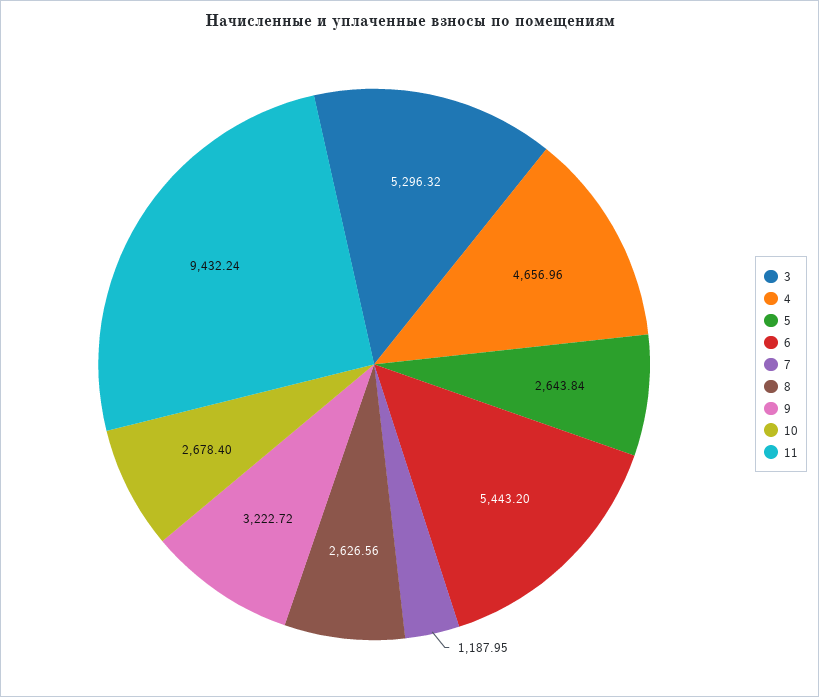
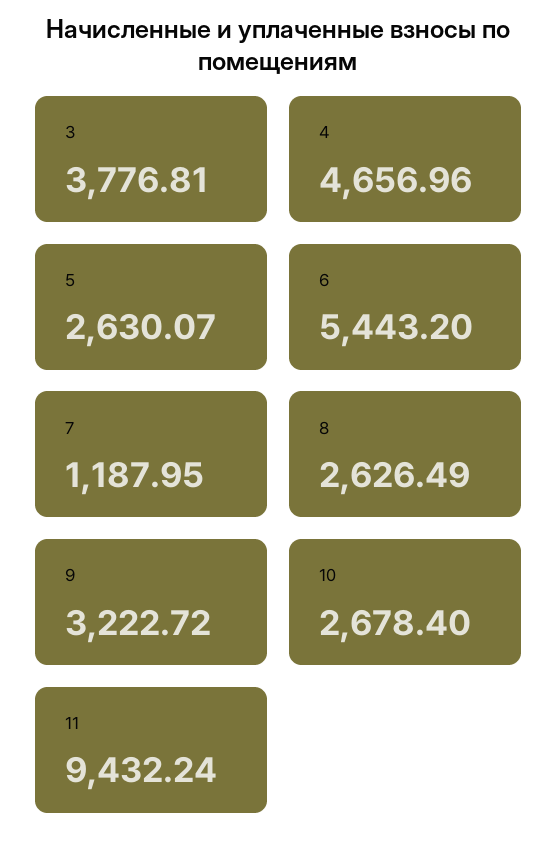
  {
-   "3": 5296.32,
+   "3": 3776.81,
    "4": 4656.96,
-   "5": 2643.84,
+   "5": 2630.07,
    "6": 5443.2,
    "7": 1187.95,
-   "8": 2626.56,
+   "8": 2626.49,
    "9": 3222.72,
    "10": 2678.4,
    "11": 9432.24
  }

